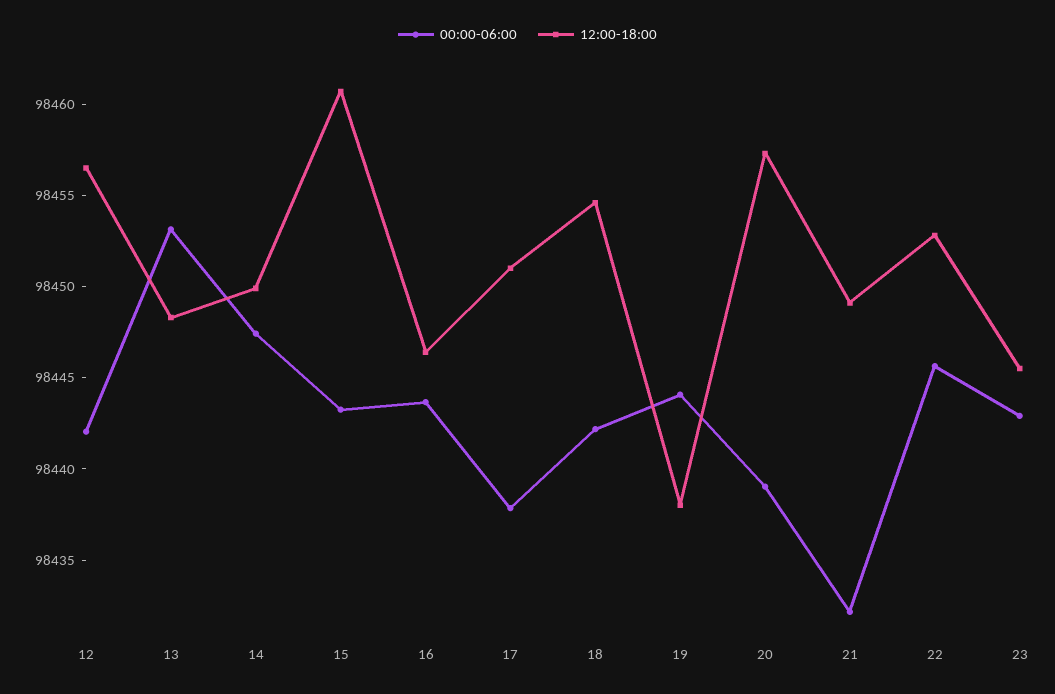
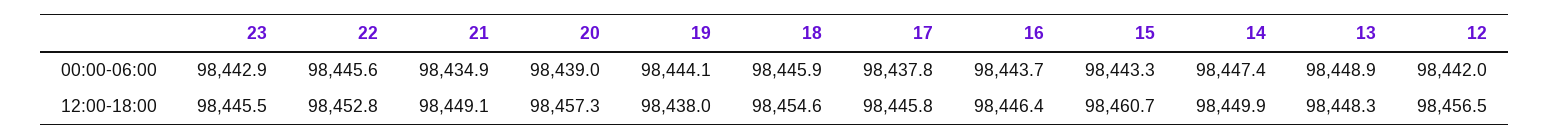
  {
    "00:00-06:00": {
      "12": 98442,
-     "13": 98453,
+     "13": 98448.9,
      "14": 98447.4,
      "15": 98443.3,
      "16": 98443.7,
      "17": 98437.8,
-     "18": 98442,
+     "18": 98445.9,
      "19": 98444.1,
      "20": 98439,
-     "21": 98432,
+     "21": 98434.9,
      "22": 98445.6,
      "23": 98442.9
    },
    "12:00-18:00": {
      "12": 98456.5,
      "13": 98448.3,
      "14": 98449.9,
      "15": 98460.7,
      "16": 98446.4,
-     "17": 98451,
+     "17": 98445.8,
      "18": 98454.6,
      "19": 98438,
      "20": 98457.3,
      "21": 98449.1,
      "22": 98452.8,
      "23": 98445.5
    }
  }

